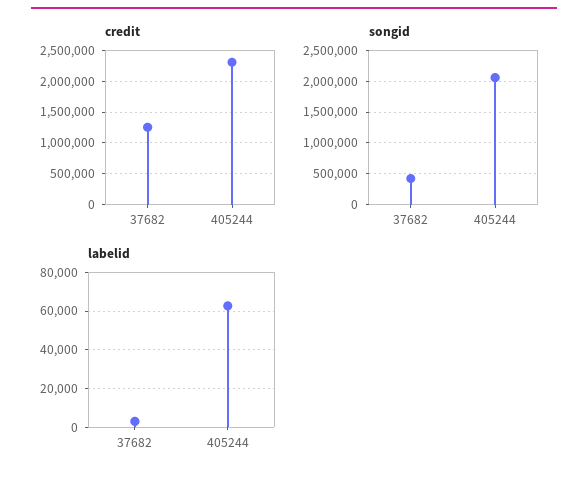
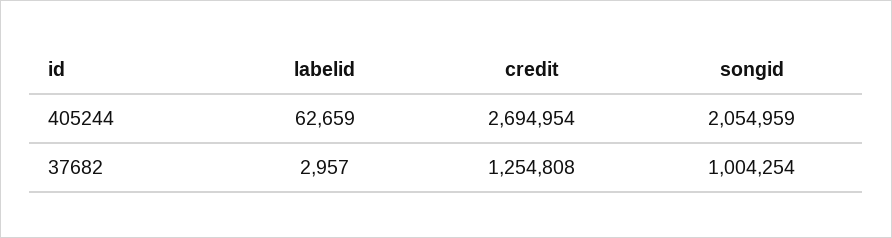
  {
    "credit": {
      "37682": 1254808,
-     "405244": 2300000
+     "405244": 2694954
    },
    "songid": {
-     "37682": 400000,
+     "37682": 1004254,
      "405244": 2054959
    },
    "labelid": {
      "37682": 2957,
      "405244": 62659
    }
  }

